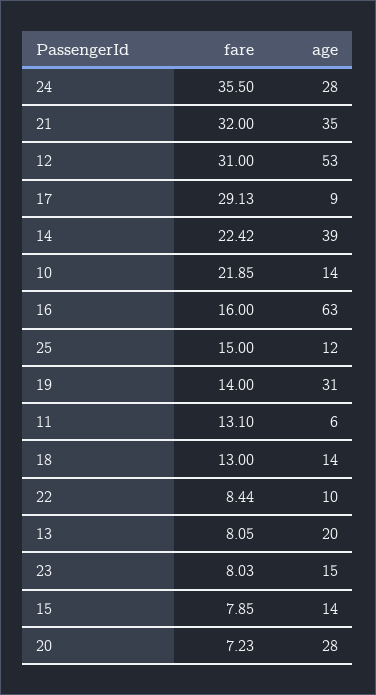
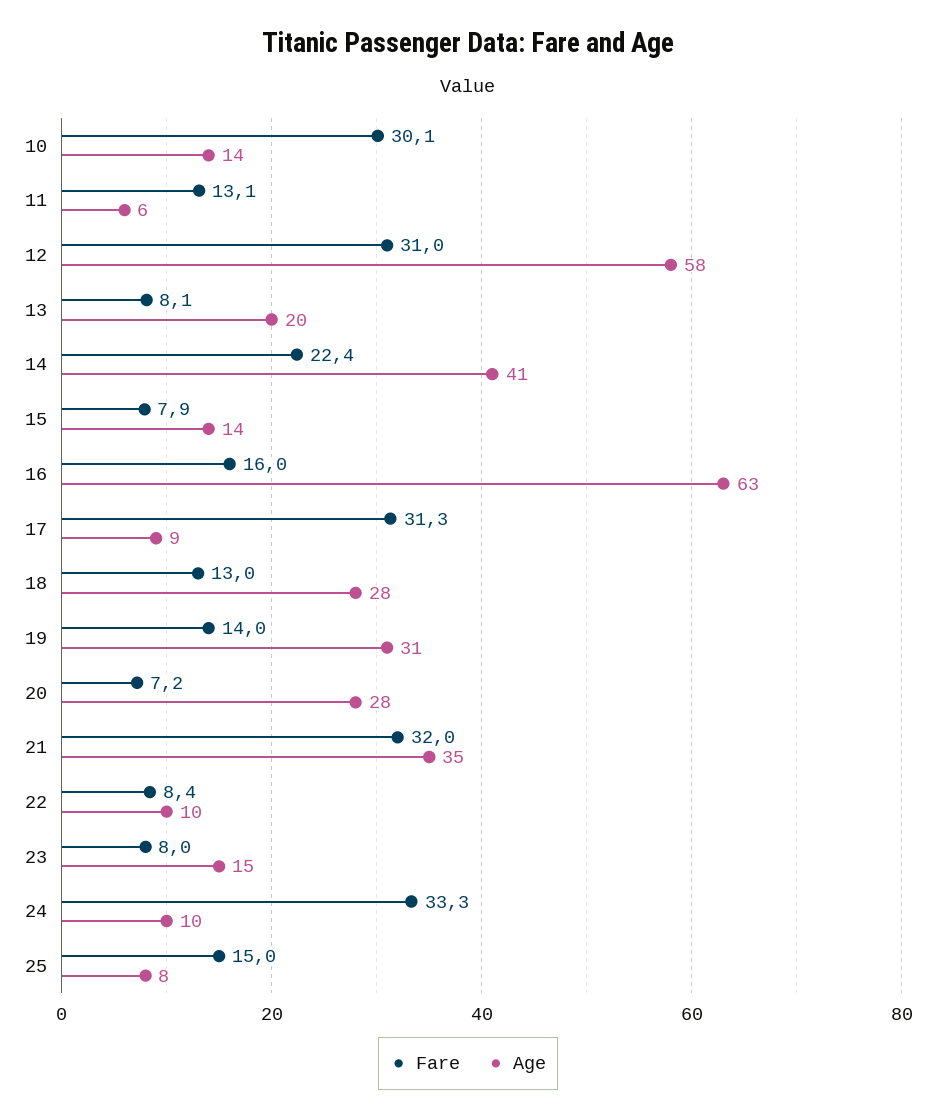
  {
    "fare": {
-     "24": 35.5,
+     "24": 33.3,
      "21": 32,
      "12": 31,
-     "17": 29.13,
+     "17": 31.3,
      "14": 22.42,
-     "10": 21.85,
+     "10": 30.1,
      "16": 16,
      "25": 15,
      "19": 14,
      "11": 13.1,
      "18": 13,
      "22": 8.44,
      "13": 8.05,
      "23": 8.03,
      "15": 7.85,
      "20": 7.23
    },
    "age": {
-     "24": 28,
+     "24": 10,
      "21": 35,
-     "12": 53,
+     "12": 58,
      "17": 9,
-     "14": 39,
+     "14": 41,
      "10": 14,
      "16": 63,
-     "25": 12,
+     "25": 8,
      "19": 31,
      "11": 6,
-     "18": 14,
+     "18": 28,
      "22": 10,
      "13": 20,
      "23": 15,
      "15": 14,
      "20": 28
    }
  }

